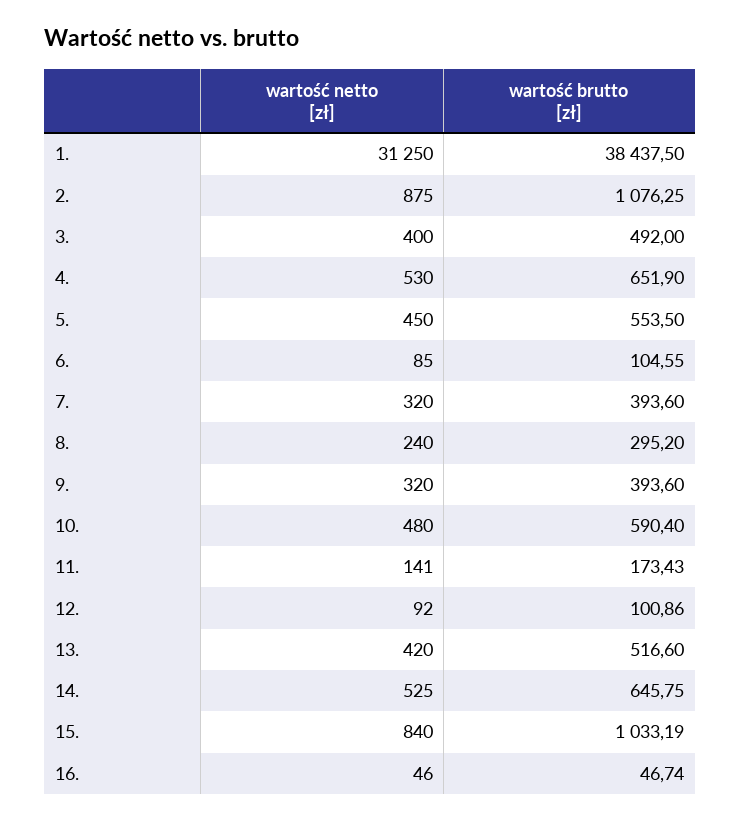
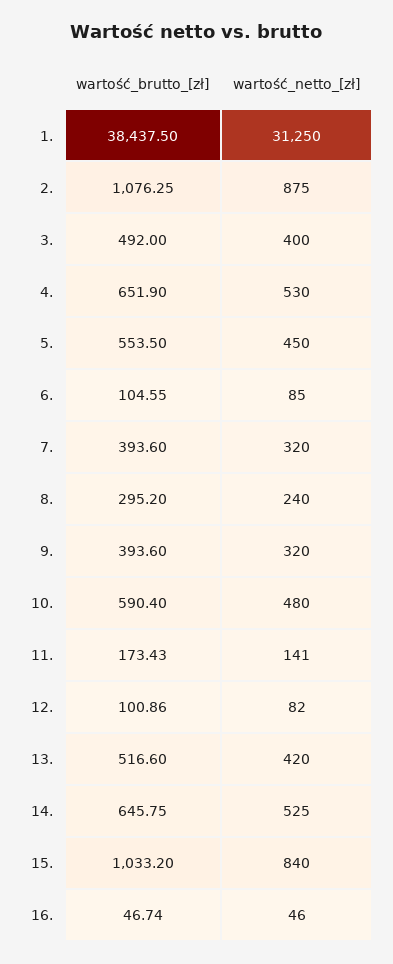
  {
    "wartość netto [zł]": {
      "1.": 31250,
      "2.": 875,
      "3.": 400,
      "4.": 530,
      "5.": 450,
      "6.": 85,
      "7.": 320,
      "8.": 240,
      "9.": 320,
      "10.": 480,
      "11.": 141,
-     "12.": 92,
+     "12.": 82,
      "13.": 420,
      "14.": 525,
      "15.": 840,
      "16.": 46
    },
    "wartość brutto [zł]": {
      "1.": 38437.5,
      "2.": 1076.25,
      "3.": 492,
      "4.": 651.9,
      "5.": 553.5,
      "6.": 104.55,
      "7.": 393.6,
      "8.": 295.2,
      "9.": 393.6,
      "10.": 590.4,
      "11.": 173.43,
      "12.": 100.86,
      "13.": 516.6,
      "14.": 645.75,
-     "15.": 1033.19,
+     "15.": 1033.2,
      "16.": 46.74
    }
  }

